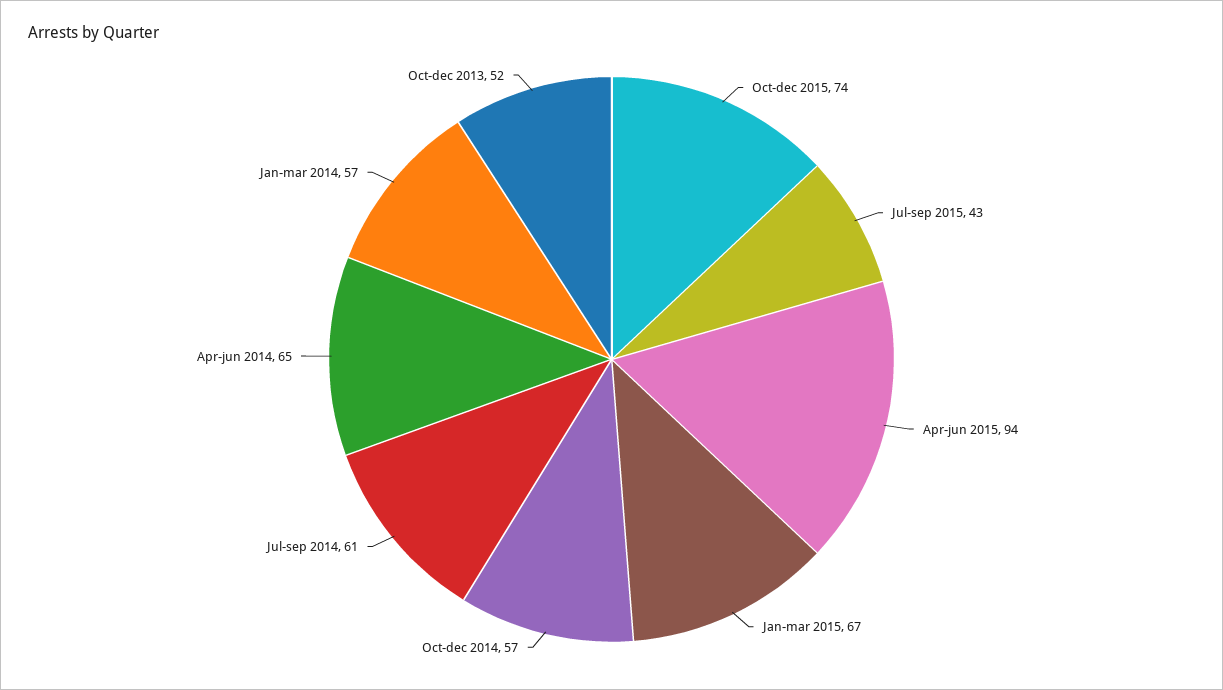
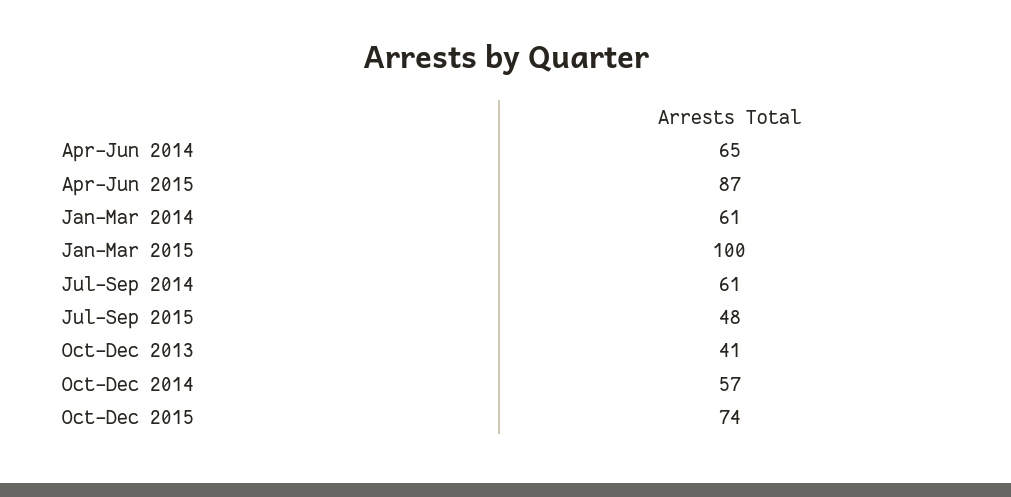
  {
    "Oct-dec 2015": 74,
-   "Jul-sep 2015": 43,
+   "Jul-sep 2015": 48,
-   "Apr-jun 2015": 94,
+   "Apr-jun 2015": 87,
-   "Jan-mar 2015": 67,
+   "Jan-mar 2015": 100,
    "Oct-dec 2014": 57,
    "Jul-sep 2014": 61,
    "Apr-jun 2014": 65,
-   "Jan-mar 2014": 57,
+   "Jan-mar 2014": 61,
-   "Oct-dec 2013": 52
+   "Oct-dec 2013": 41
  }

